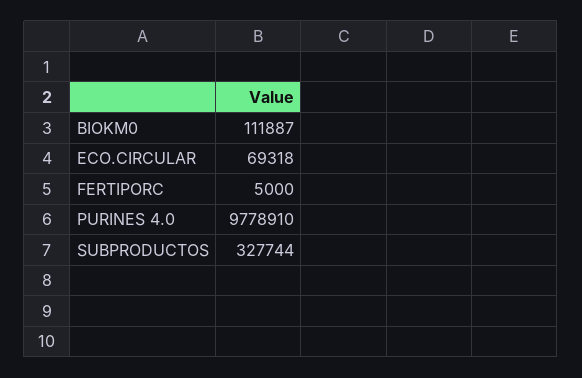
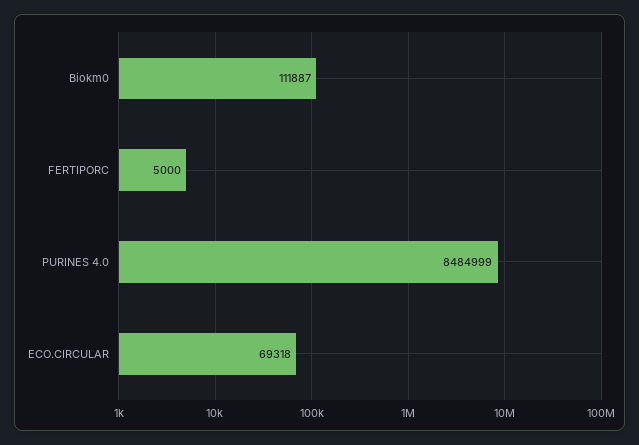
  {
    "BIOKM0": 111887,
    "ECO.CIRCULAR": 69318,
    "FERTIPORC": 5000,
-   "PURINES 4.0": 9778910,
+   "PURINES 4.0": 8484999
-   "SUBPRODUCTOS": 327744
  }

